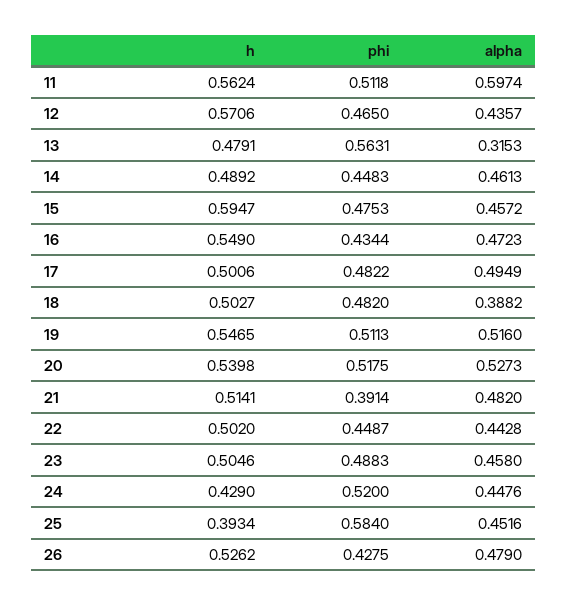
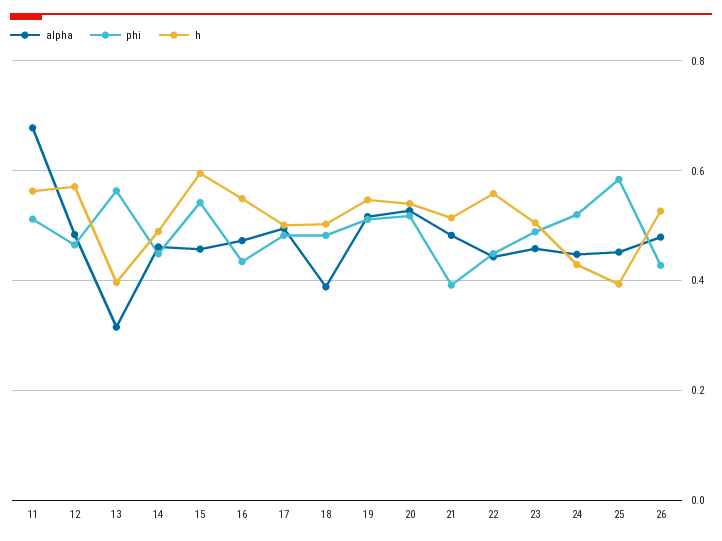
  {
    "h": {
      "11": 0.5624,
      "12": 0.5706,
-     "13": 0.4791,
+     "13": 0.4,
      "14": 0.4892,
      "15": 0.5947,
      "16": 0.549,
      "17": 0.5006,
      "18": 0.5027,
      "19": 0.5465,
      "20": 0.5398,
      "21": 0.5141,
-     "22": 0.502,
+     "22": 0.56,
      "23": 0.5046,
      "24": 0.429,
      "25": 0.3934,
      "26": 0.5262
    },
    "phi": {
      "11": 0.5118,
      "12": 0.465,
      "13": 0.5631,
      "14": 0.4483,
-     "15": 0.4753,
+     "15": 0.54,
      "16": 0.4344,
      "17": 0.4822,
      "18": 0.482,
      "19": 0.5113,
      "20": 0.5175,
      "21": 0.3914,
      "22": 0.4487,
      "23": 0.4883,
      "24": 0.52,
      "25": 0.584,
      "26": 0.4275
    },
    "alpha": {
-     "11": 0.5974,
+     "11": 0.68,
-     "12": 0.4357,
+     "12": 0.48,
      "13": 0.3153,
      "14": 0.4613,
      "15": 0.4572,
      "16": 0.4723,
      "17": 0.4949,
      "18": 0.3882,
      "19": 0.516,
      "20": 0.5273,
      "21": 0.482,
      "22": 0.4428,
      "23": 0.458,
      "24": 0.4476,
      "25": 0.4516,
      "26": 0.479
    }
  }

